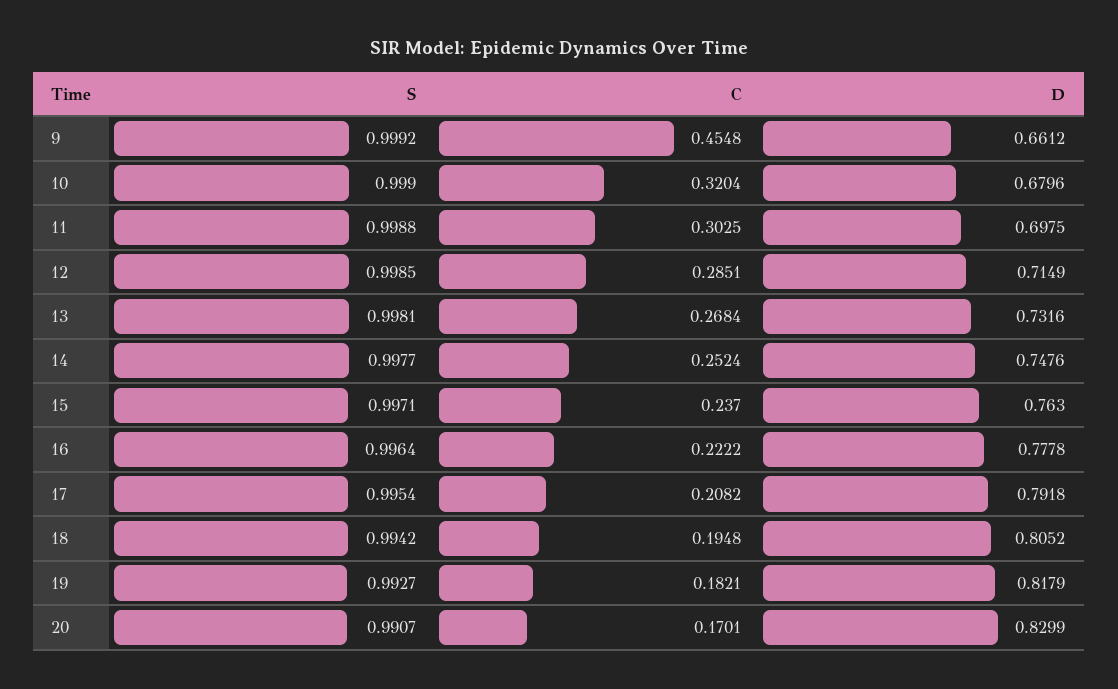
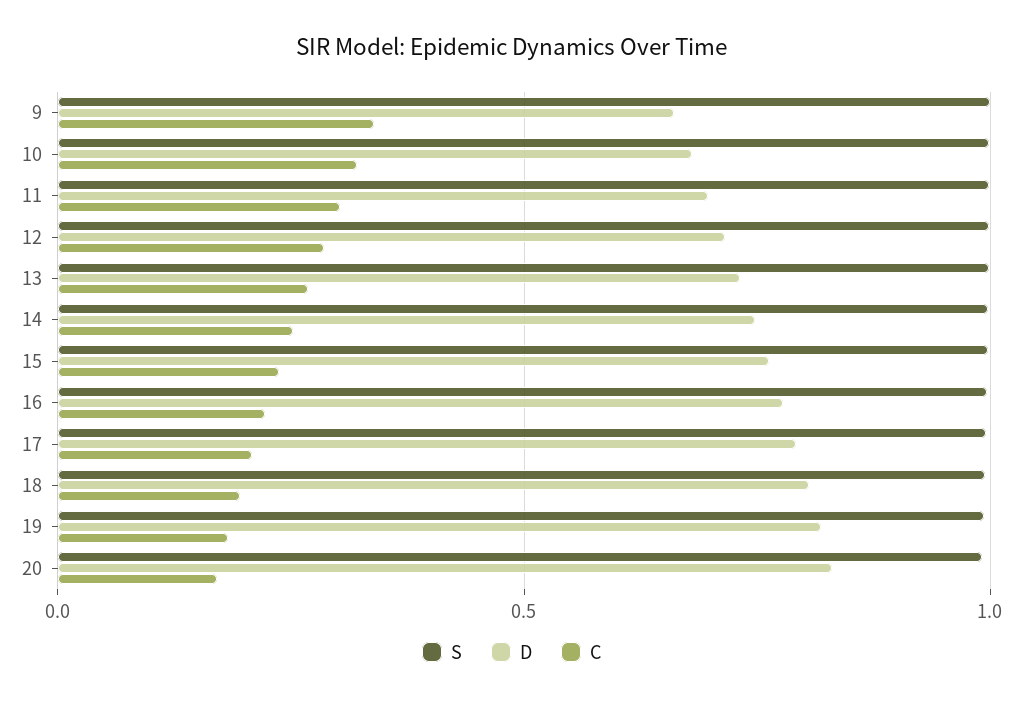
  {
    "S": {
      "9": 0.9992,
      "10": 0.999,
      "11": 0.9988,
      "12": 0.9985,
      "13": 0.9981,
      "14": 0.9977,
      "15": 0.9971,
      "16": 0.9964,
      "17": 0.9954,
      "18": 0.9942,
      "19": 0.9927,
      "20": 0.9907
    },
    "C": {
-     "9": 0.4548,
+     "9": 0.35,
      "10": 0.3204,
      "11": 0.3025,
      "12": 0.2851,
      "13": 0.2684,
      "14": 0.2524,
      "15": 0.237,
      "16": 0.2222,
      "17": 0.2082,
      "18": 0.1948,
      "19": 0.1821,
      "20": 0.1701
    },
    "D": {
      "9": 0.6612,
      "10": 0.6796,
      "11": 0.6975,
      "12": 0.7149,
      "13": 0.7316,
      "14": 0.7476,
      "15": 0.763,
      "16": 0.7778,
      "17": 0.7918,
      "18": 0.8052,
      "19": 0.8179,
      "20": 0.8299
    }
  }

